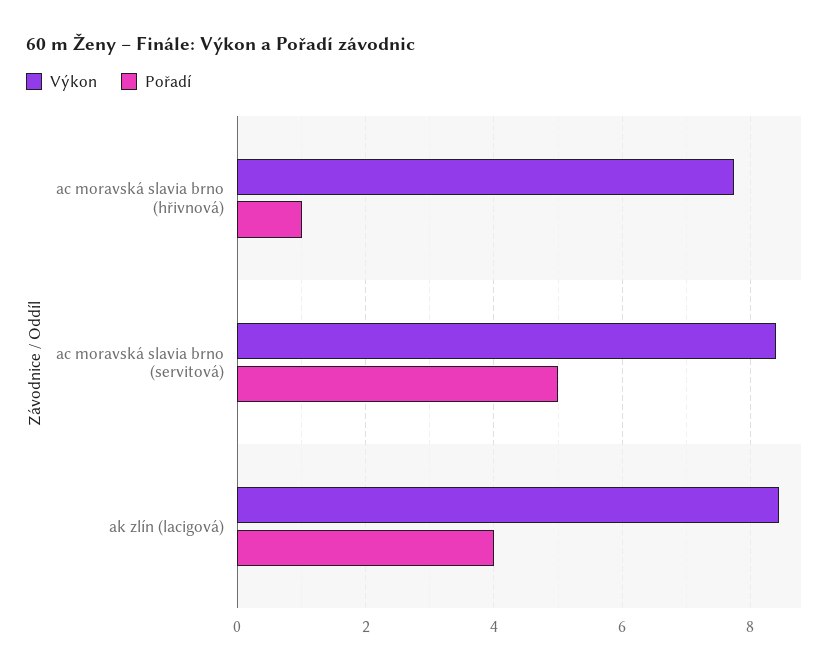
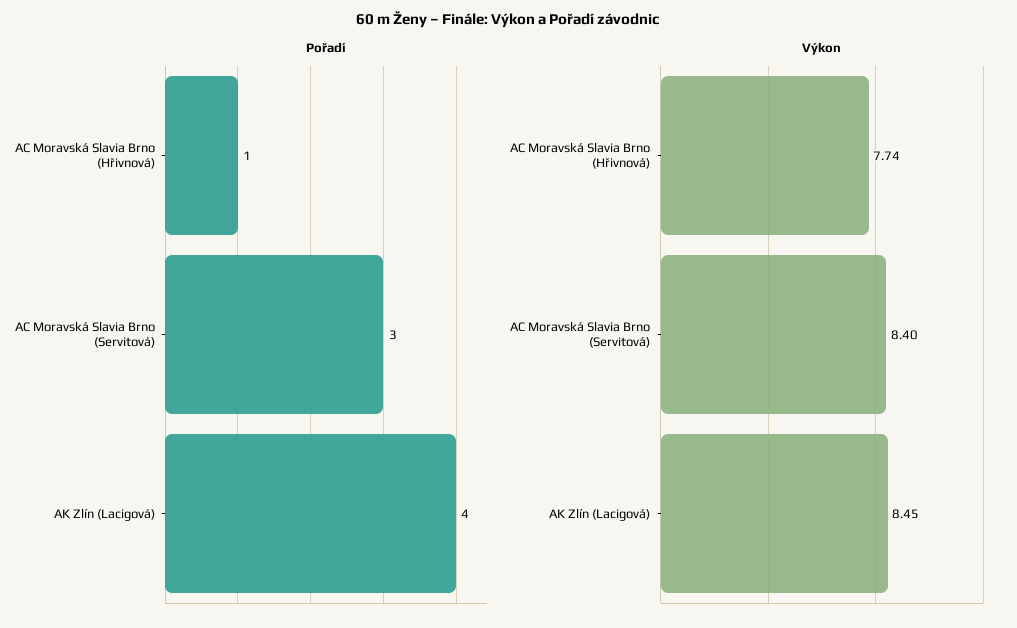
  {
    "Výkon": {
      "ac moravská slavia brno (hřivnová)": 7.74,
      "ac moravská slavia brno (servitová)": 8.4,
      "ak zlín (lacigová)": 8.45
    },
    "Pořadí": {
      "ac moravská slavia brno (hřivnová)": 1,
-     "ac moravská slavia brno (servitová)": 5,
+     "ac moravská slavia brno (servitová)": 3,
      "ak zlín (lacigová)": 4
    }
  }

